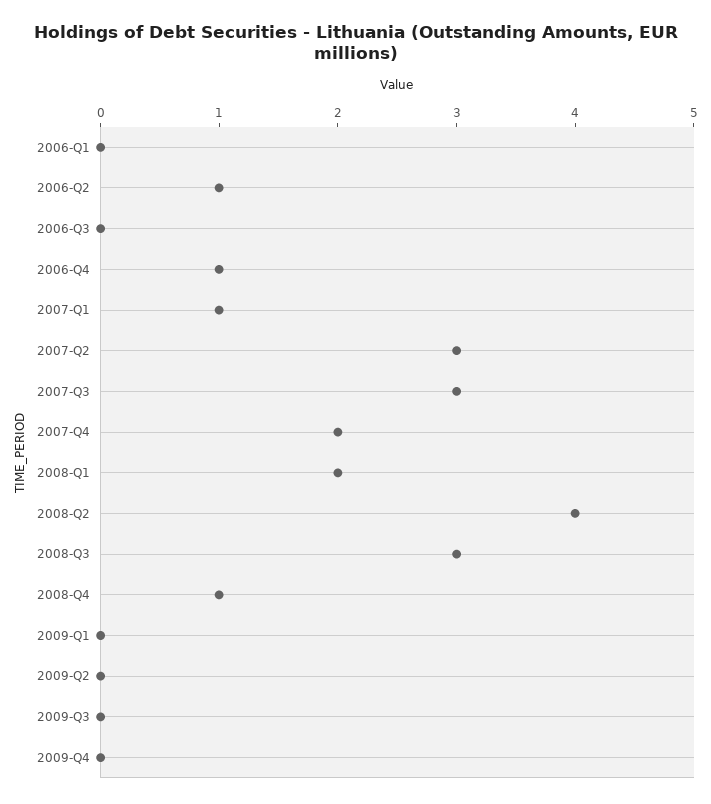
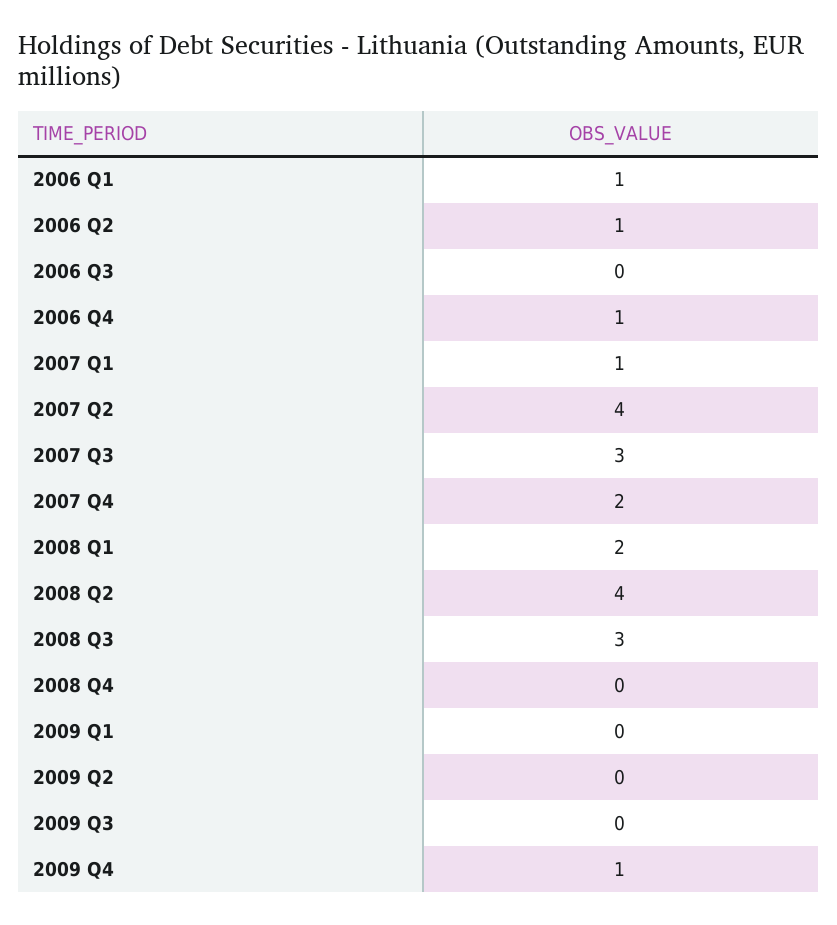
  {
-   "2006-Q1": 0,
+   "2006-Q1": 1,
    "2006-Q2": 1,
    "2006-Q3": 0,
    "2006-Q4": 1,
    "2007-Q1": 1,
-   "2007-Q2": 3,
+   "2007-Q2": 4,
    "2007-Q3": 3,
    "2007-Q4": 2,
    "2008-Q1": 2,
    "2008-Q2": 4,
    "2008-Q3": 3,
-   "2008-Q4": 1,
+   "2008-Q4": 0,
    "2009-Q1": 0,
    "2009-Q2": 0,
    "2009-Q3": 0,
-   "2009-Q4": 0
+   "2009-Q4": 1
  }

